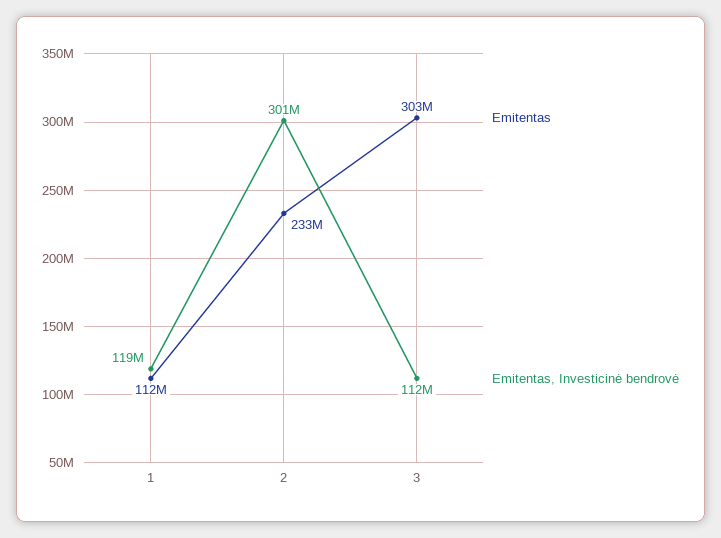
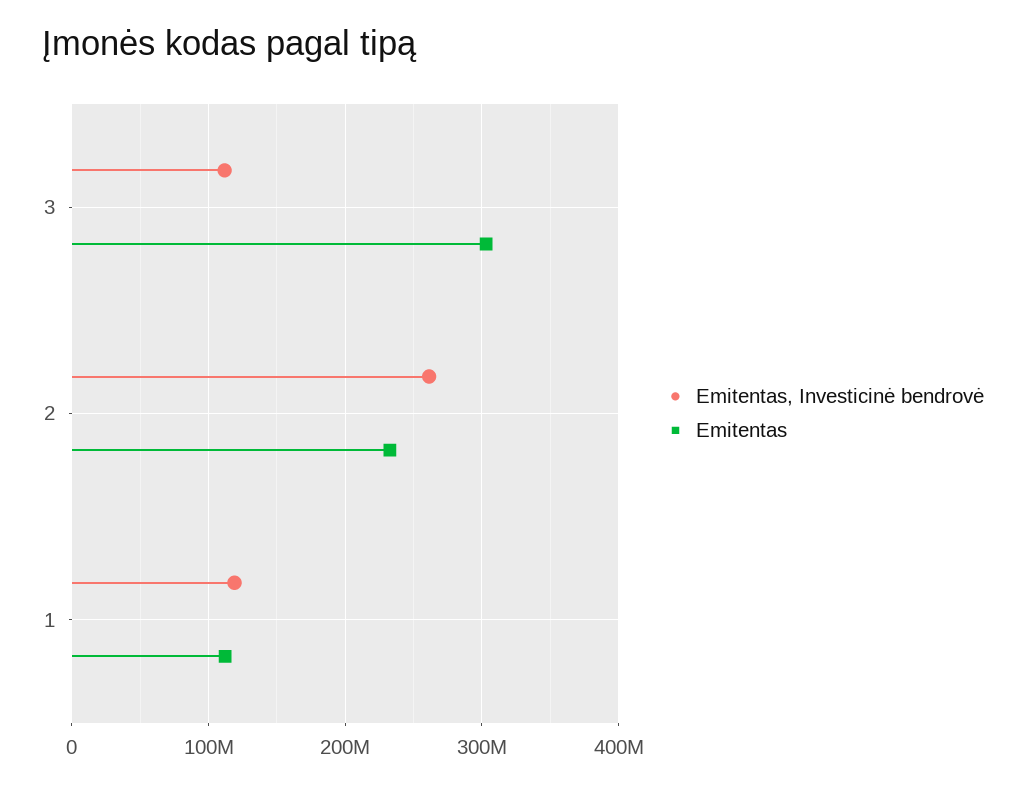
  {
    "Emitentas": {
      "1": 112000000,
      "2": 233000000,
      "3": 303000000
    },
    "Emitentas, Investicinė bendrovė": {
      "1": 119000000,
-     "2": 301000000,
+     "2": 260000000,
      "3": 112000000
    }
  }

